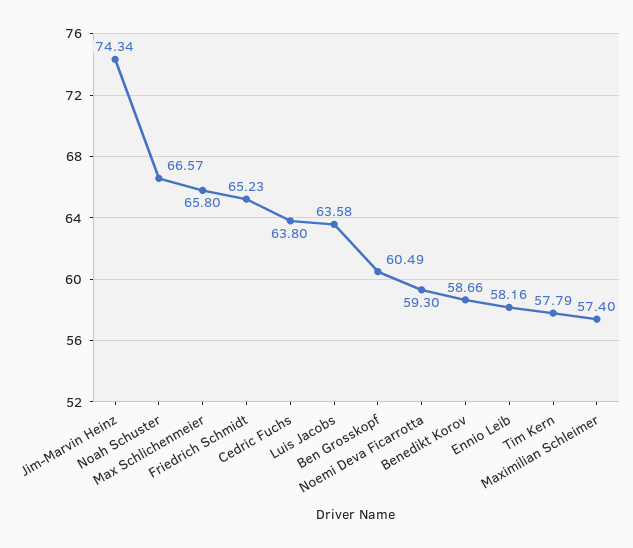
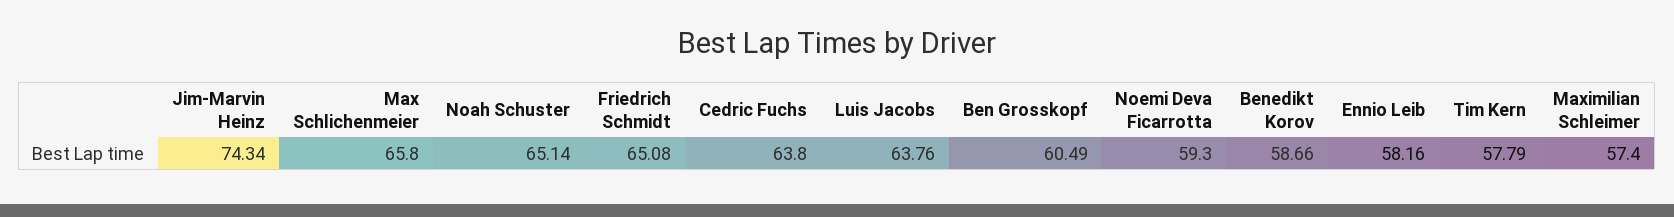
  {
    "Jim-Marvin Heinz": 74.34,
-   "Noah Schuster": 66.57,
+   "Noah Schuster": 65.14,
    "Max Schlichenmeier": 65.8,
-   "Friedrich Schmidt": 65.23,
+   "Friedrich Schmidt": 65.08,
    "Cedric Fuchs": 63.8,
-   "Luis Jacobs": 63.58,
+   "Luis Jacobs": 63.76,
    "Ben Grosskopf": 60.49,
    "Noemi Deva Ficarrotta": 59.3,
    "Benedikt Korov": 58.66,
    "Ennio Leib": 58.16,
    "Tim Kern": 57.79,
    "Maximilian Schleimer": 57.4
  }

